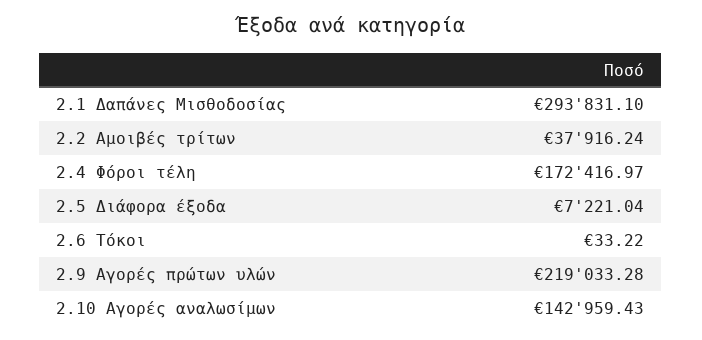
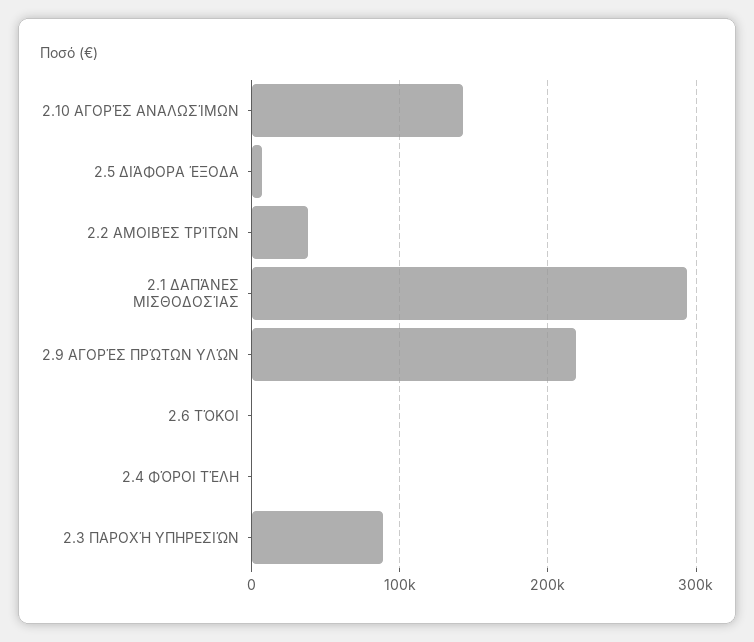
  {
    "2.1 Δαπάνες Μισθοδοσίας": 293831.1,
    "2.2 Αμοιβές τρίτων": 37916.24,
-   "2.4 Φόροι τέλη": 172416.97,
+   "2.4 Φόροι τέλη": 0,
    "2.5 Διάφορα έξοδα": 7221.04,
    "2.6 Τόκοι": 33.22,
    "2.9 Αγορές πρώτων υλών": 219033.28,
-   "2.10 Αγορές αναλωσίμων": 142959.43
+   "2.10 Αγορές αναλωσίμων": 142959.43,
+   "2.3 ΠΑΡΟΧΉ ΥΠΗΡΕΣΙΏΝ": 90000
  }

